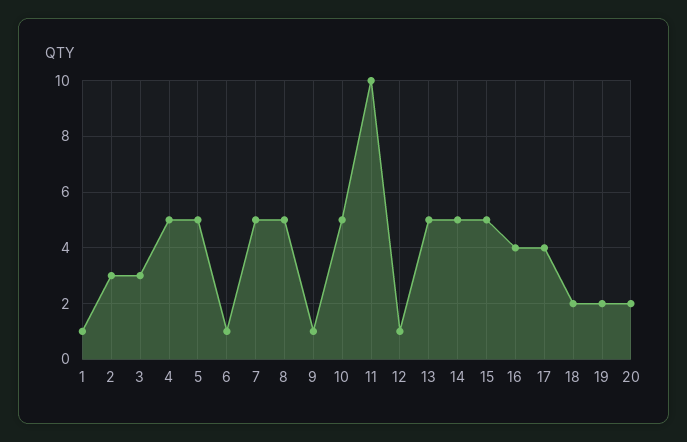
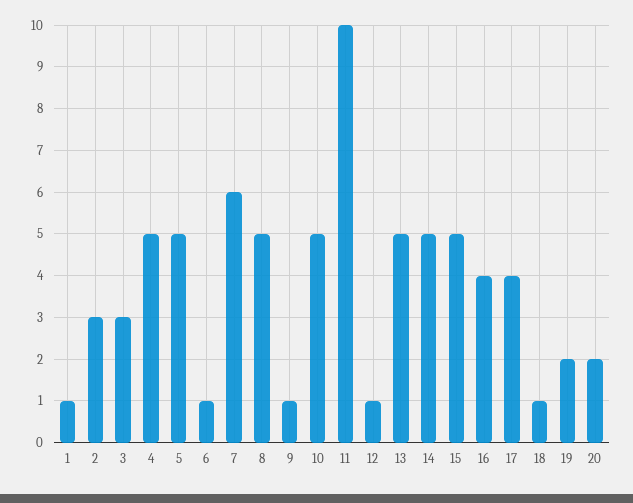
  {
    "1": 1,
    "2": 3,
    "3": 3,
    "4": 5,
    "5": 5,
    "6": 1,
-   "7": 5,
+   "7": 6,
    "8": 5,
    "9": 1,
    "10": 5,
    "11": 10,
    "12": 1,
    "13": 5,
    "14": 5,
    "15": 5,
    "16": 4,
    "17": 4,
-   "18": 2,
+   "18": 1,
    "19": 2,
    "20": 2
  }

